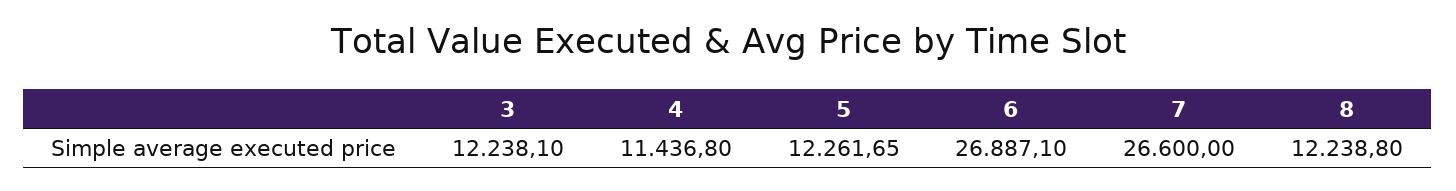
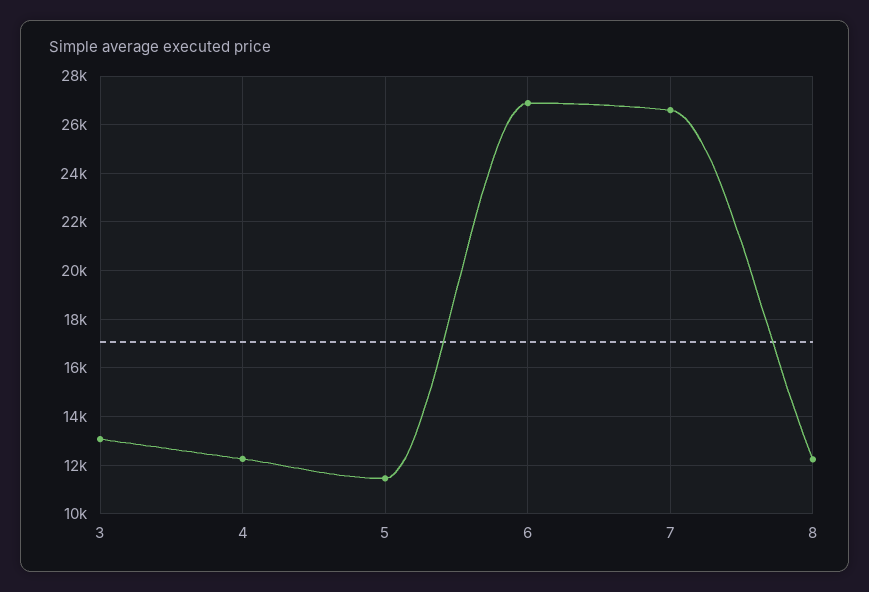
  {
-   "3": 12238.1,
+   "3": 13000,
-   "4": 11436.8,
+   "4": 12250,
-   "5": 12261.65,
+   "5": 11500,
    "6": 26887.1,
    "7": 26600,
    "8": 12238.8
  }

